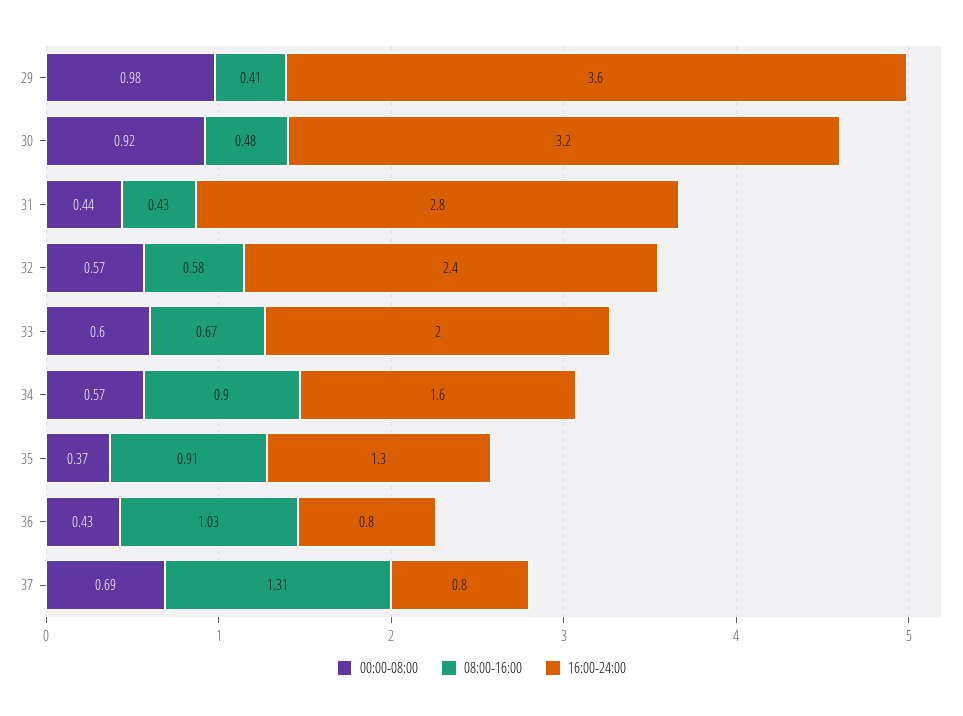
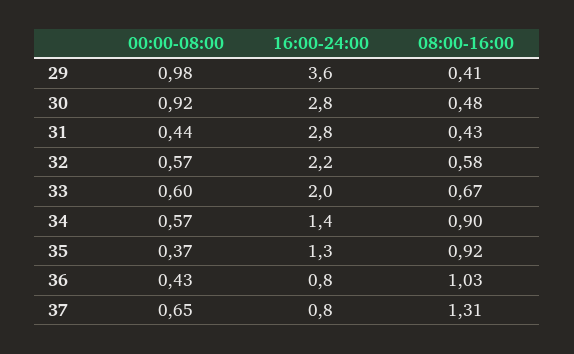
  {
    "00:00-08:00": {
      "29": 0.98,
      "30": 0.92,
      "31": 0.44,
      "32": 0.57,
      "33": 0.6,
      "34": 0.57,
      "35": 0.37,
      "36": 0.43,
-     "37": 0.69
+     "37": 0.65
    },
    "08:00-16:00": {
      "29": 0.41,
      "30": 0.48,
      "31": 0.43,
      "32": 0.58,
      "33": 0.67,
      "34": 0.9,
-     "35": 0.91,
+     "35": 0.92,
      "36": 1.03,
      "37": 1.31
    },
    "16:00-24:00": {
      "29": 3.6,
-     "30": 3.2,
+     "30": 2.8,
      "31": 2.8,
-     "32": 2.4,
+     "32": 2.2,
      "33": 2,
-     "34": 1.6,
+     "34": 1.4,
      "35": 1.3,
      "36": 0.8,
      "37": 0.8
    }
  }

